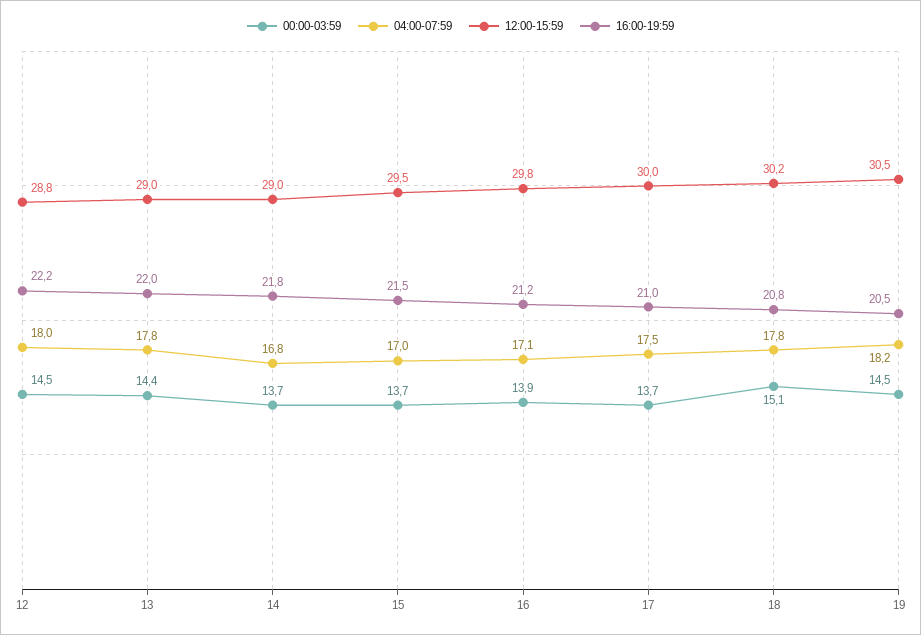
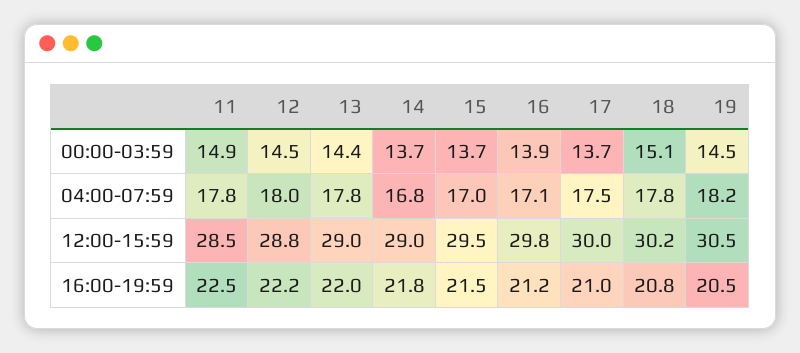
  {
    "00:00-03:59": {
      "12": 14.5,
      "13": 14.4,
      "14": 13.7,
      "15": 13.7,
      "16": 13.9,
      "17": 13.7,
      "18": 15.1,
-     "19": 14.5
+     "19": 14.5,
+     "11": 14.9
    },
    "04:00-07:59": {
      "12": 18,
      "13": 17.8,
      "14": 16.8,
      "15": 17,
      "16": 17.1,
      "17": 17.5,
      "18": 17.8,
-     "19": 18.2
+     "19": 18.2,
+     "11": 17.8
    },
    "12:00-15:59": {
      "12": 28.8,
      "13": 29,
      "14": 29,
      "15": 29.5,
      "16": 29.8,
      "17": 30,
      "18": 30.2,
-     "19": 30.5
+     "19": 30.5,
+     "11": 28.5
    },
    "16:00-19:59": {
      "12": 22.2,
      "13": 22,
      "14": 21.8,
      "15": 21.5,
      "16": 21.2,
      "17": 21,
      "18": 20.8,
-     "19": 20.5
+     "19": 20.5,
+     "11": 22.5
    }
  }

